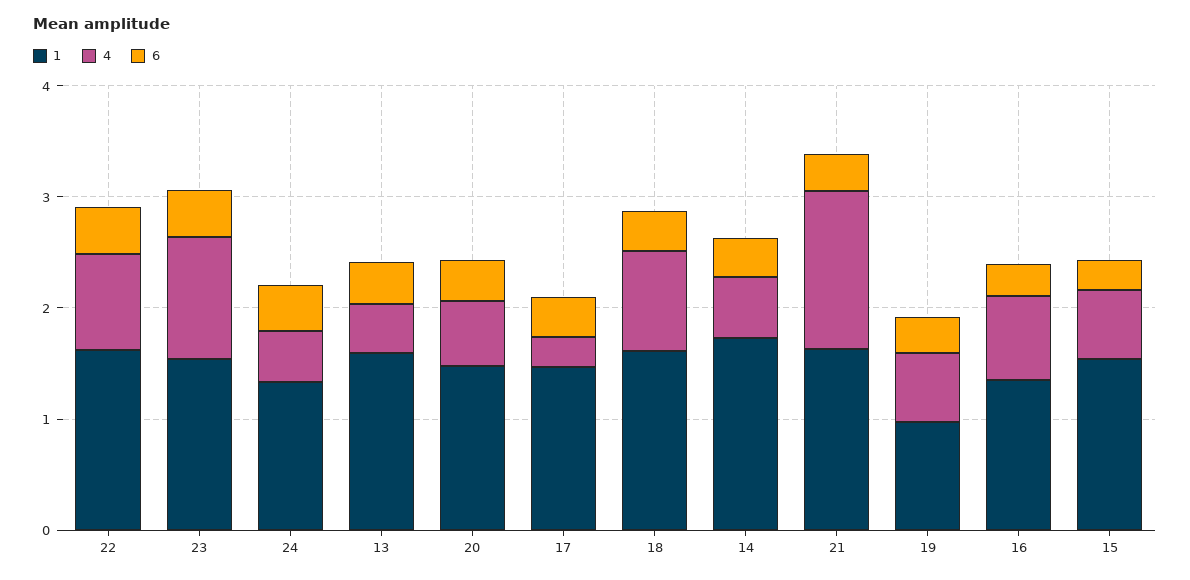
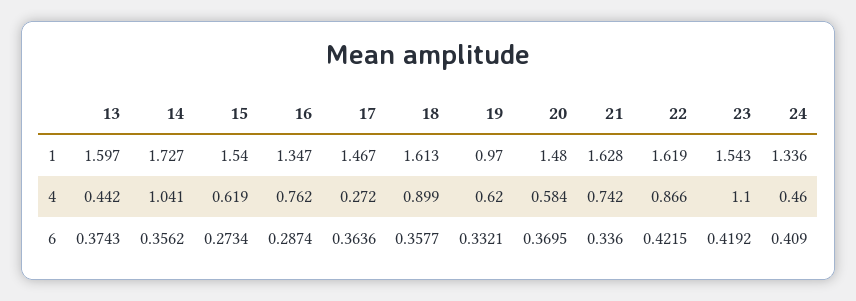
  {
    "1": {
      "22": 1.619,
      "23": 1.543,
      "24": 1.336,
      "13": 1.597,
      "20": 1.48,
      "17": 1.467,
      "18": 1.613,
      "14": 1.727,
      "21": 1.628,
      "19": 0.97,
      "16": 1.347,
      "15": 1.54
    },
    "4": {
      "22": 0.866,
      "23": 1.1,
      "24": 0.46,
      "13": 0.442,
      "20": 0.584,
      "17": 0.272,
      "18": 0.899,
-     "14": 0.6,
+     "14": 1.041,
-     "21": 1.4,
+     "21": 0.742,
      "19": 0.62,
      "16": 0.762,
      "15": 0.619
    },
    "6": {
      "22": 0.4215,
      "23": 0.4192,
      "24": 0.409,
      "13": 0.3743,
      "20": 0.3695,
      "17": 0.3636,
      "18": 0.3577,
      "14": 0.3562,
      "21": 0.336,
      "19": 0.3321,
      "16": 0.2874,
      "15": 0.2734
    }
  }

